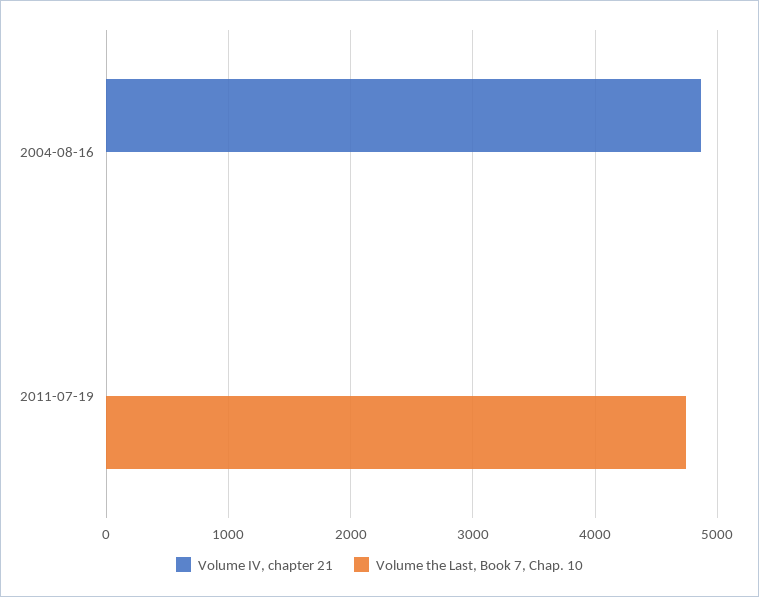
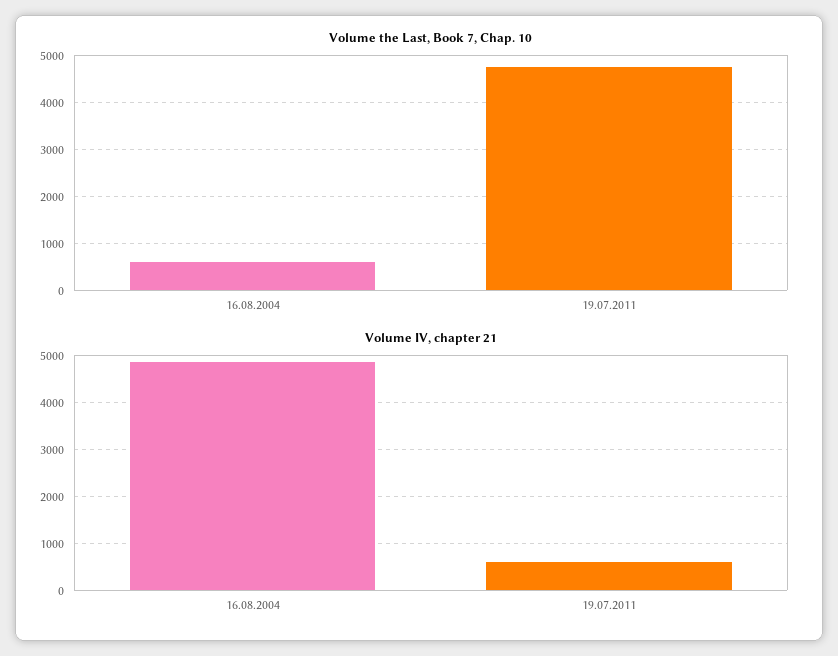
  {
    "Volume IV, chapter 21": {
      "2004-08-16": 4900,
-     "2011-07-19": 0
+     "2011-07-19": 600
    },
    "Volume the Last, Book 7, Chap. 10": {
-     "2004-08-16": 0,
+     "2004-08-16": 600,
      "2011-07-19": 4700
    }
  }

